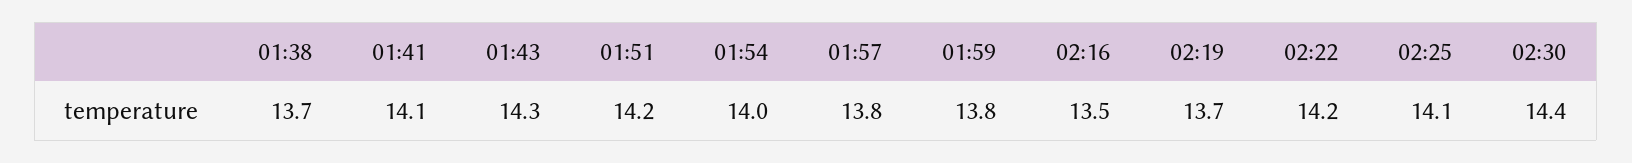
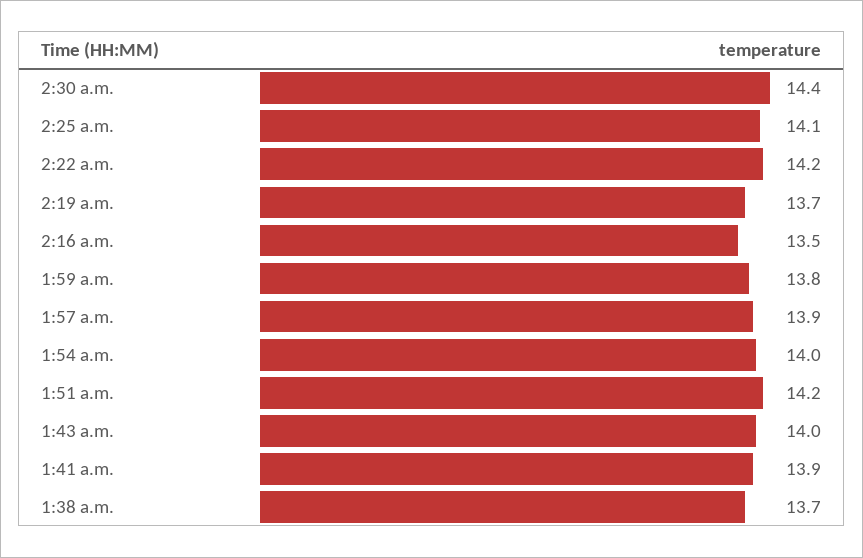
  {
    "01:38": 13.7,
-   "01:41": 14.1,
+   "01:41": 13.9,
-   "01:43": 14.3,
+   "01:43": 14,
    "01:51": 14.2,
    "01:54": 14,
-   "01:57": 13.8,
+   "01:57": 13.9,
    "01:59": 13.8,
    "02:16": 13.5,
    "02:19": 13.7,
    "02:22": 14.2,
    "02:25": 14.1,
    "02:30": 14.4
  }

